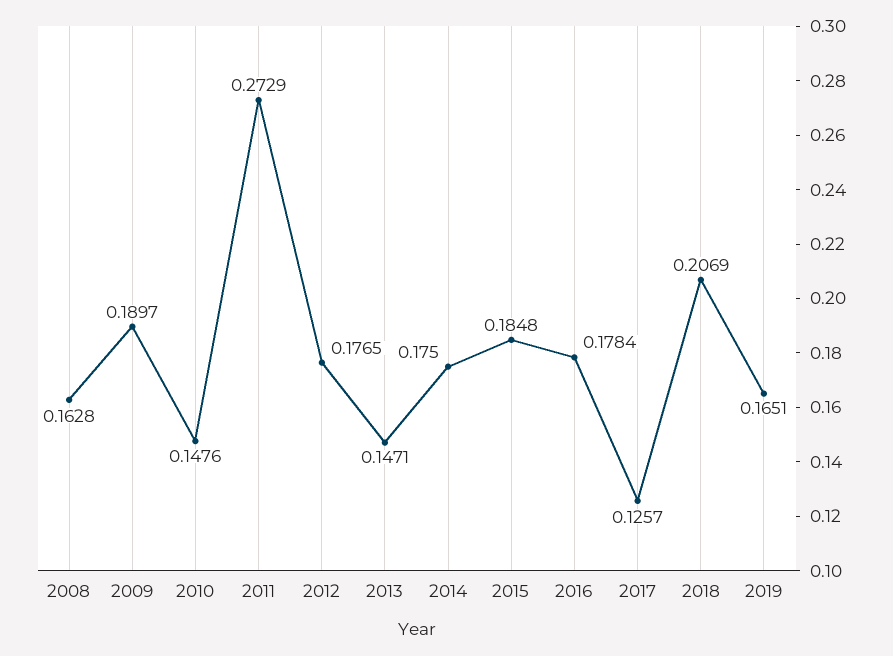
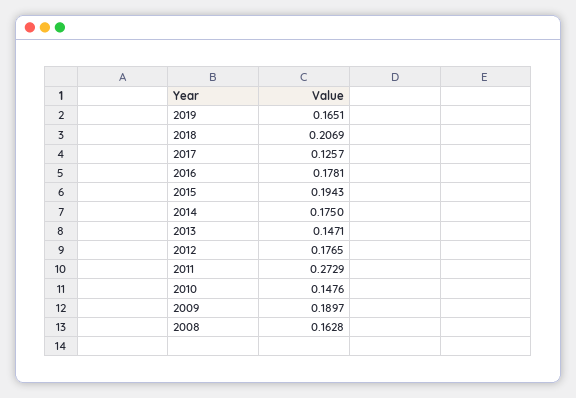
  {
    "2008": 0.1628,
    "2009": 0.1897,
    "2010": 0.1476,
    "2011": 0.2729,
    "2012": 0.1765,
    "2013": 0.1471,
    "2014": 0.175,
-   "2015": 0.1848,
+   "2015": 0.1943,
-   "2016": 0.1784,
+   "2016": 0.1781,
    "2017": 0.1257,
    "2018": 0.2069,
    "2019": 0.1651
  }

